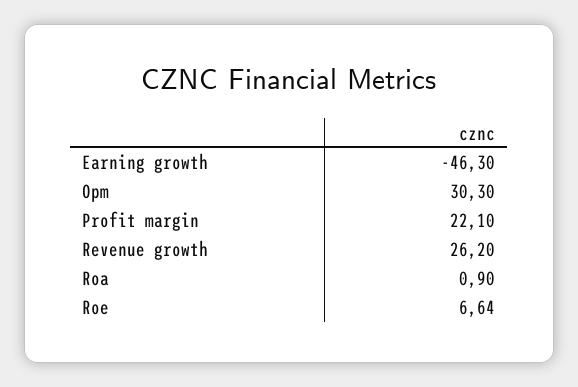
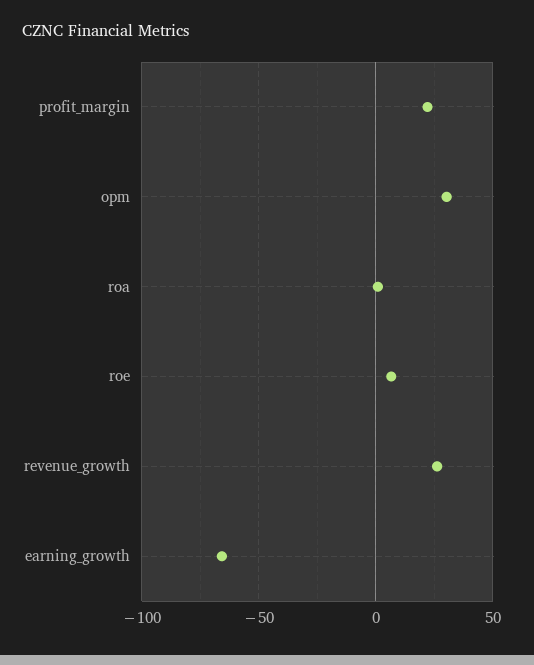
  {
-   "Earning growth": -46.3,
+   "Earning growth": -65,
    "Opm": 30.3,
    "Profit margin": 22.1,
    "Revenue growth": 26.2,
    "Roa": 0.9,
    "Roe": 6.64
  }

